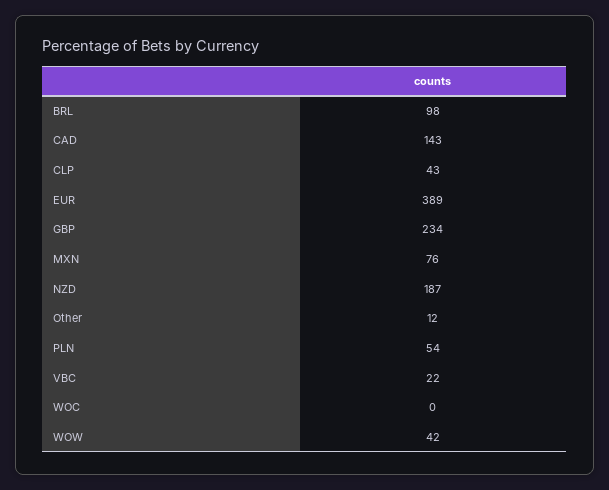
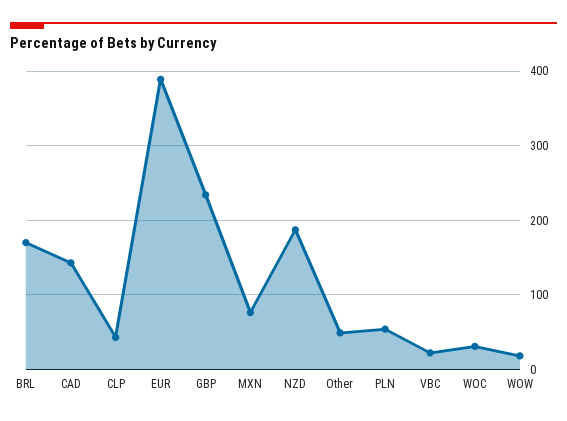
  {
-   "BRL": 98,
+   "BRL": 170,
    "CAD": 143,
    "CLP": 43,
    "EUR": 389,
    "GBP": 234,
    "MXN": 76,
    "NZD": 187,
-   "Other": 12,
+   "Other": 50,
    "PLN": 54,
    "VBC": 22,
-   "WOC": 0,
+   "WOC": 30,
-   "WOW": 42
+   "WOW": 20
  }

